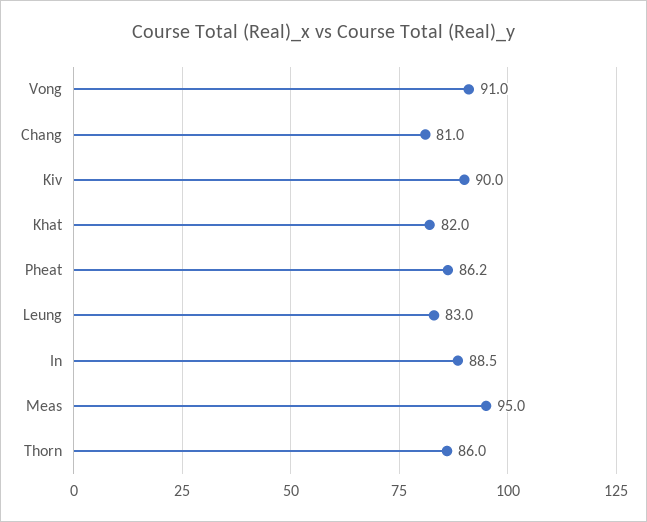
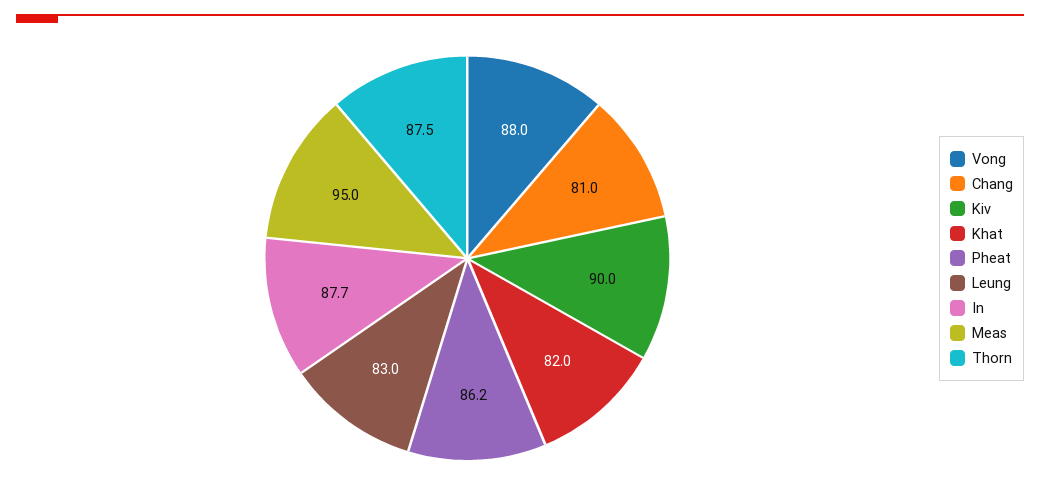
  {
-   "Vong": 91,
+   "Vong": 88,
    "Chang": 81,
    "Kiv": 90,
    "Khat": 82,
    "Pheat": 86.2,
    "Leung": 83,
-   "In": 88.5,
+   "In": 87.7,
    "Meas": 95,
-   "Thorn": 86
+   "Thorn": 87.5
  }

